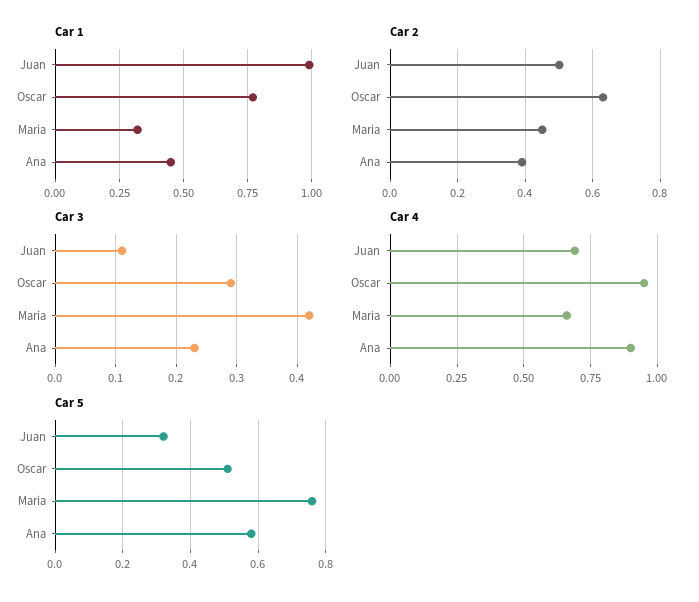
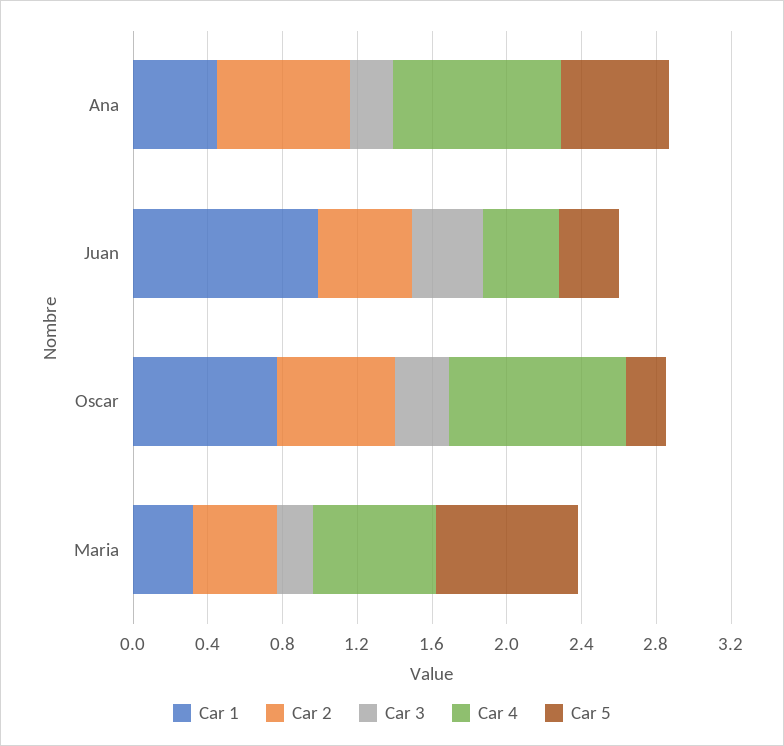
  {
    "Car 1": {
      "Juan": 1,
      "Oscar": 0.75,
      "Maria": 0.3,
      "Ana": 0.45
    },
    "Car 2": {
      "Juan": 0.5,
      "Oscar": 0.65,
      "Maria": 0.45,
-     "Ana": 0.4
+     "Ana": 0.7
    },
    "Car 3": {
-     "Juan": 0.11,
+     "Juan": 0.4,
      "Oscar": 0.29,
-     "Maria": 0.42,
+     "Maria": 0.2,
      "Ana": 0.23
    },
    "Car 4": {
-     "Juan": 0.7,
+     "Juan": 0.4,
      "Oscar": 0.95,
      "Maria": 0.65,
      "Ana": 0.9
    },
    "Car 5": {
      "Juan": 0.3,
-     "Oscar": 0.5,
+     "Oscar": 0.2,
      "Maria": 0.75,
      "Ana": 0.6
    }
  }

